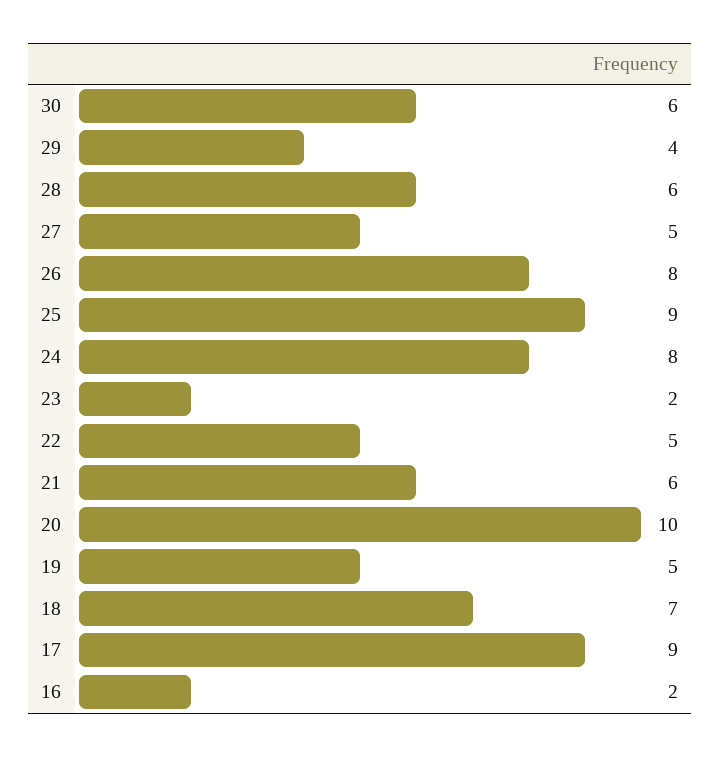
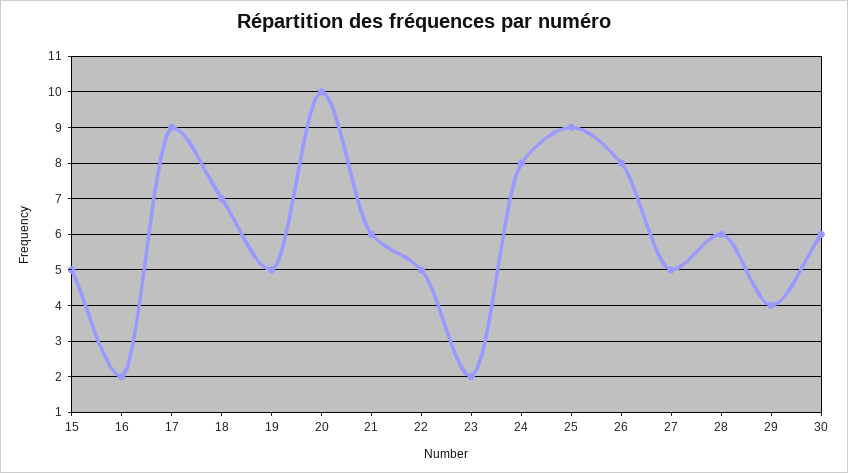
  {
    "30": 6,
    "29": 4,
    "28": 6,
    "27": 5,
    "26": 8,
    "25": 9,
    "24": 8,
    "23": 2,
    "22": 5,
    "21": 6,
    "20": 10,
    "19": 5,
    "18": 7,
    "17": 9,
-   "16": 2
+   "16": 2,
+   "15": 5
  }

